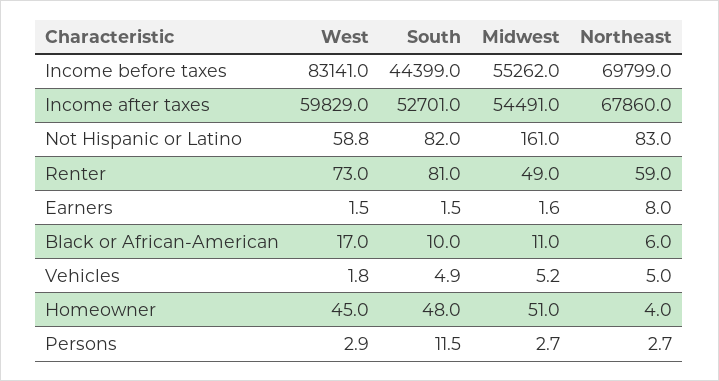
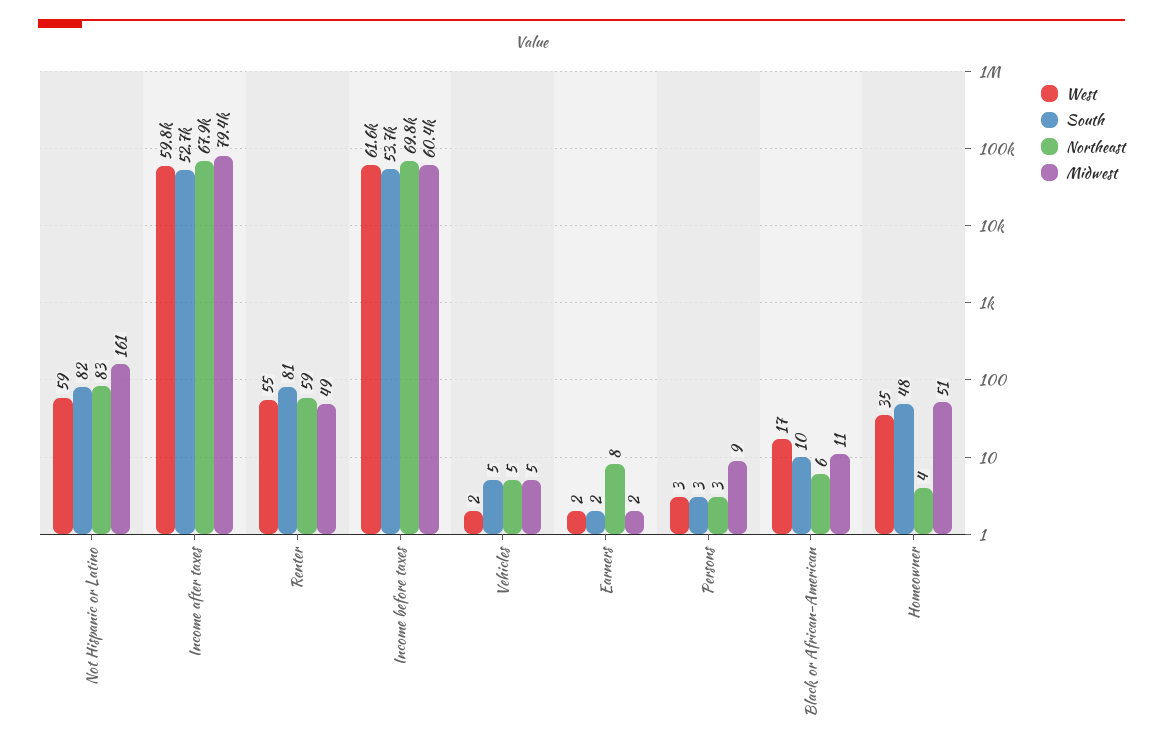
  {
    "West": {
-     "Income before taxes": 83141,
+     "Income before taxes": 61600,
      "Income after taxes": 59829,
      "Not Hispanic or Latino": 58.8,
-     "Renter": 73,
+     "Renter": 55,
      "Earners": 1.5,
      "Black or African-American": 17,
      "Vehicles": 1.8,
-     "Homeowner": 45,
+     "Homeowner": 35,
      "Persons": 2.9
    },
    "South": {
-     "Income before taxes": 44399,
+     "Income before taxes": 53700,
      "Income after taxes": 52701,
      "Not Hispanic or Latino": 82,
      "Renter": 81,
      "Earners": 1.5,
      "Black or African-American": 10,
      "Vehicles": 4.9,
      "Homeowner": 48,
-     "Persons": 11.5
+     "Persons": 3
    },
    "Midwest": {
-     "Income before taxes": 55262,
+     "Income before taxes": 60400,
-     "Income after taxes": 54491,
+     "Income after taxes": 79400,
      "Not Hispanic or Latino": 161,
      "Renter": 49,
      "Earners": 1.6,
      "Black or African-American": 11,
      "Vehicles": 5.2,
      "Homeowner": 51,
-     "Persons": 2.7
+     "Persons": 9
    },
    "Northeast": {
      "Income before taxes": 69799,
      "Income after taxes": 67860,
      "Not Hispanic or Latino": 83,
      "Renter": 59,
      "Earners": 8,
      "Black or African-American": 6,
      "Vehicles": 5,
      "Homeowner": 4,
      "Persons": 2.7
    }
  }

